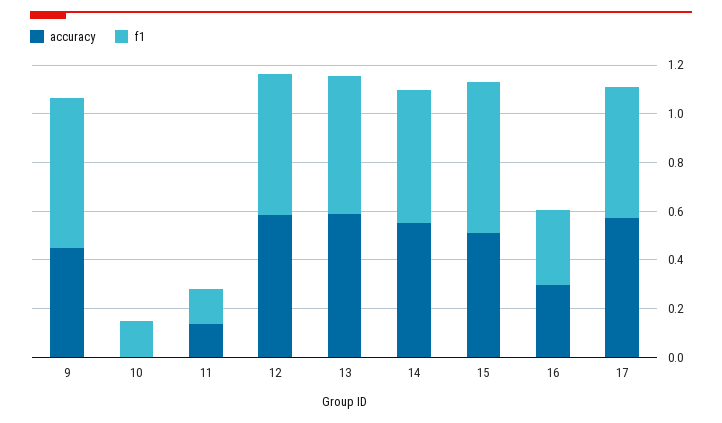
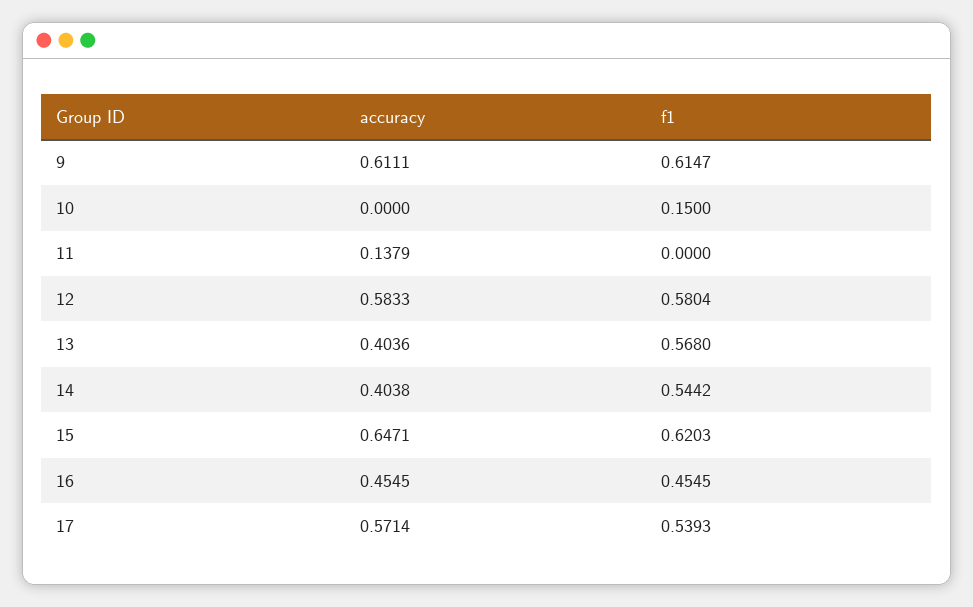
  {
    "accuracy": {
-     "9": 0.45,
+     "9": 0.6111,
      "10": 0,
      "11": 0.1379,
      "12": 0.5833,
-     "13": 0.6,
+     "13": 0.4036,
-     "14": 0.55,
+     "14": 0.4038,
-     "15": 0.5,
+     "15": 0.6471,
-     "16": 0.3,
+     "16": 0.4545,
      "17": 0.5714
    },
    "f1": {
      "9": 0.6147,
      "10": 0.15,
-     "11": 0.15,
+     "11": 0,
      "12": 0.5804,
      "13": 0.568,
      "14": 0.5442,
      "15": 0.6203,
-     "16": 0.3,
+     "16": 0.4545,
      "17": 0.5393
    }
  }

